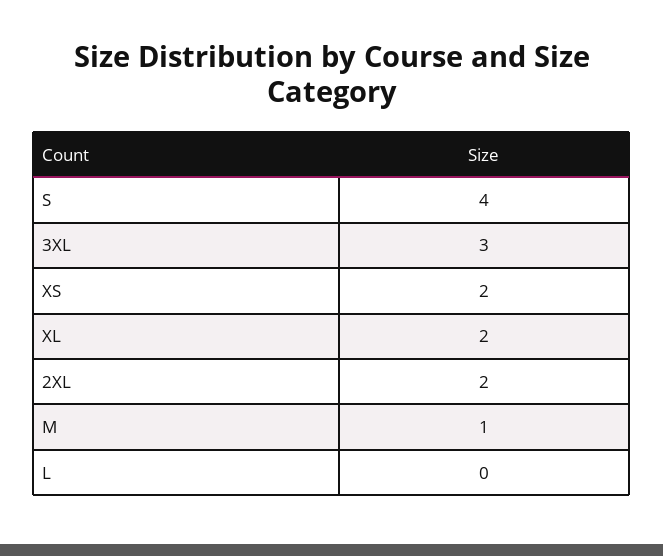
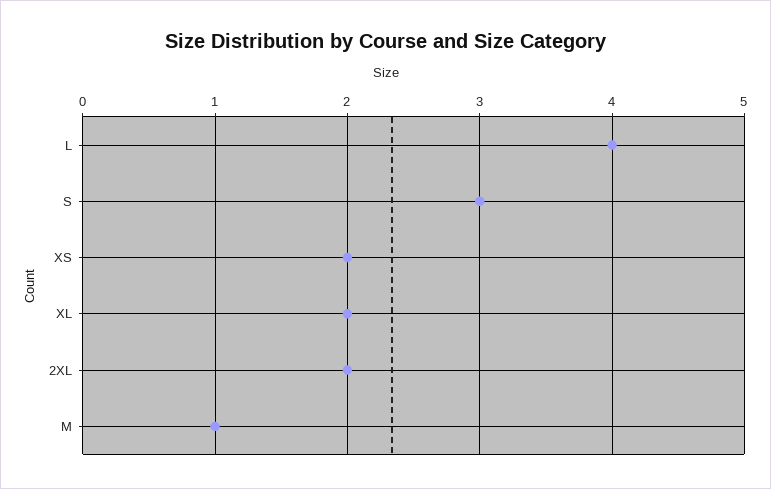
  {
-   "S": 4,
+   "S": 3,
-   "3XL": 3,
    "XS": 2,
    "XL": 2,
    "2XL": 2,
    "M": 1,
-   "L": 0
+   "L": 4
  }

